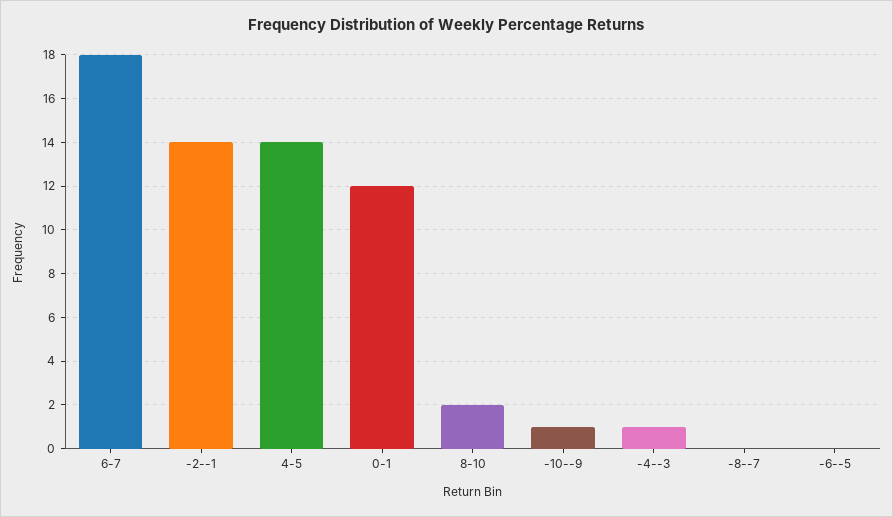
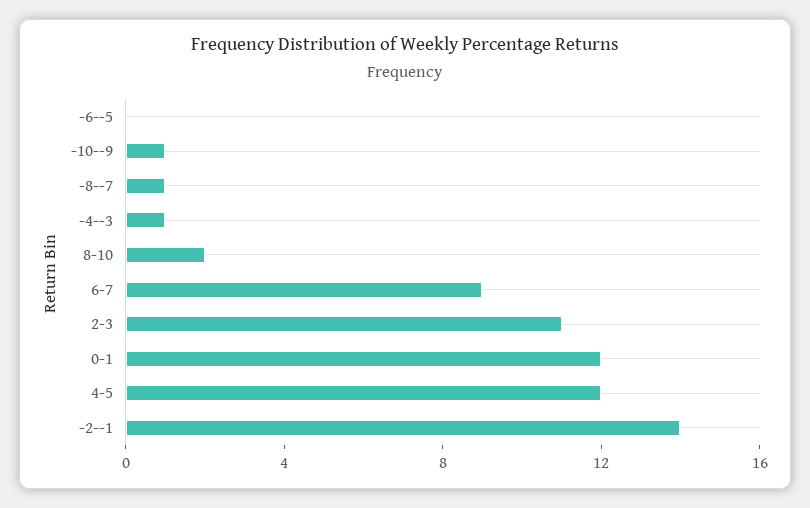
  {
-   "6-7": 18,
+   "6-7": 9,
    "-2--1": 14,
-   "4-5": 14,
+   "4-5": 12,
    "0-1": 12,
    "8-10": 2,
    "-10--9": 1,
    "-4--3": 1,
-   "-8--7": 0,
+   "-8--7": 1,
-   "-6--5": 0
+   "-6--5": 0,
+   "2-3": 11
  }

